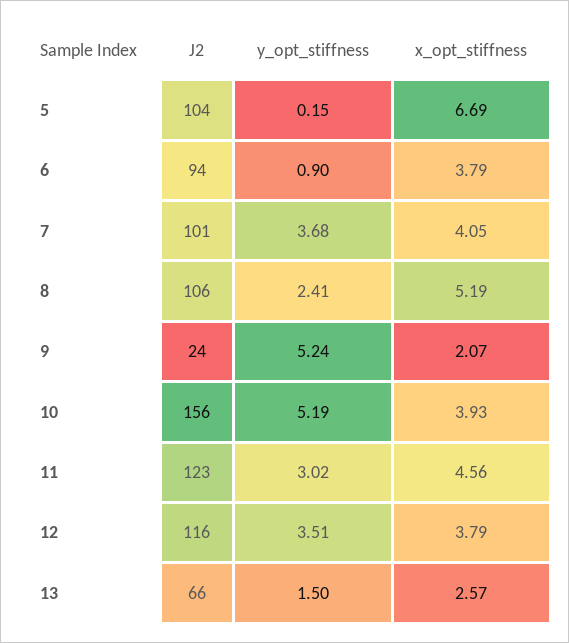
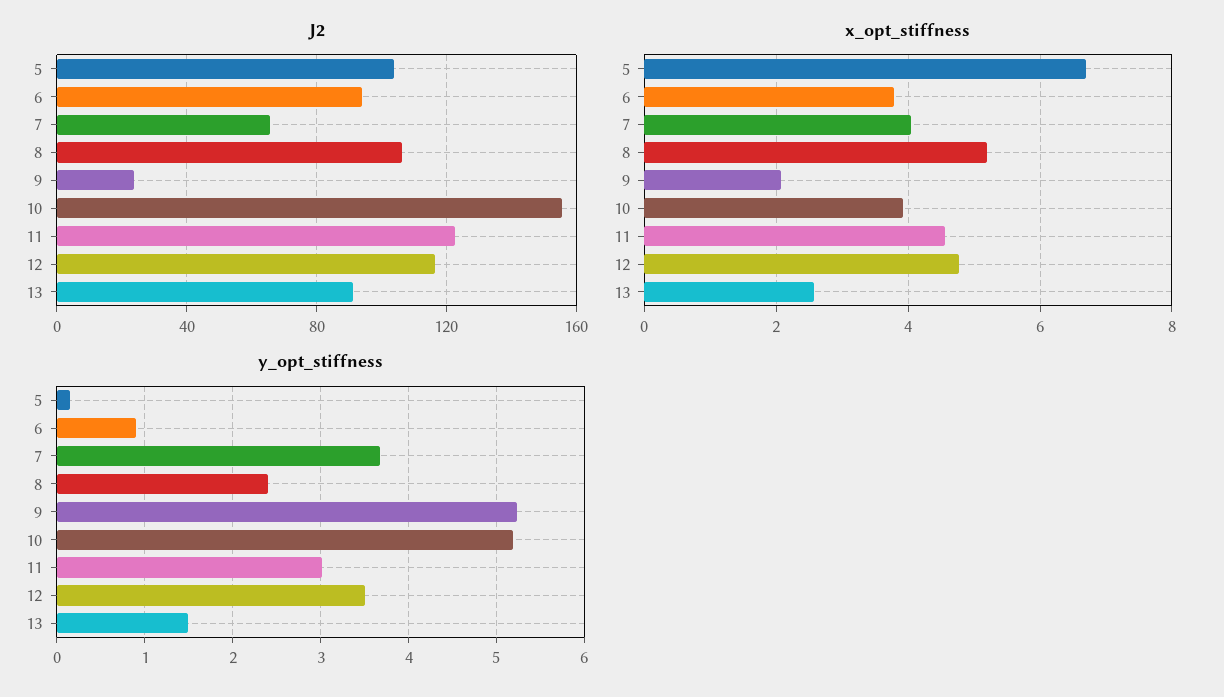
  {
    "J2": {
      "5": 104,
      "6": 94,
-     "7": 101,
+     "7": 65,
      "8": 106,
      "9": 24,
      "10": 156,
      "11": 123,
      "12": 116,
-     "13": 66
+     "13": 90
    },
    "y_opt_stiffness": {
      "5": 0.15,
      "6": 0.9,
      "7": 3.68,
      "8": 2.41,
      "9": 5.24,
      "10": 5.19,
      "11": 3.02,
      "12": 3.51,
      "13": 1.5
    },
    "x_opt_stiffness": {
      "5": 6.69,
      "6": 3.79,
      "7": 4.05,
      "8": 5.19,
      "9": 2.07,
      "10": 3.93,
      "11": 4.56,
-     "12": 3.79,
+     "12": 4.8,
      "13": 2.57
    }
  }

